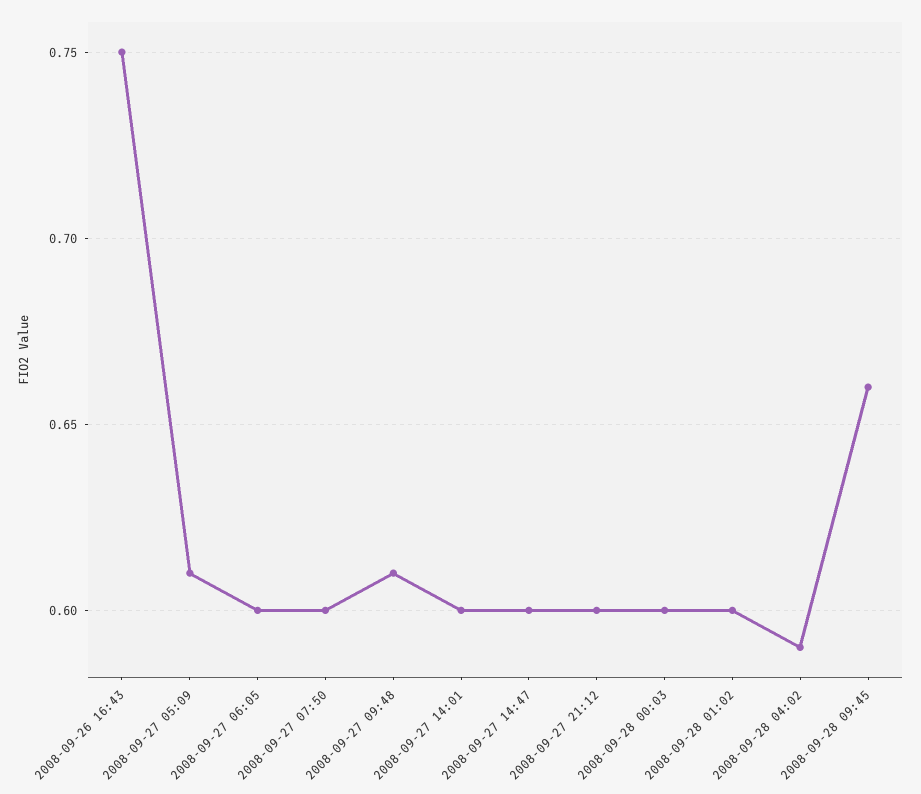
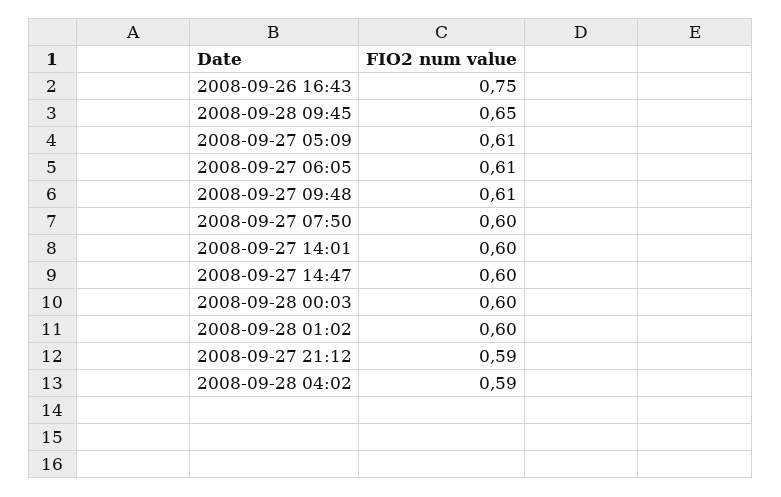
  {
    "2008-09-26 16:43": 0.75,
    "2008-09-27 05:09": 0.61,
-   "2008-09-27 06:05": 0.6,
+   "2008-09-27 06:05": 0.61,
    "2008-09-27 07:50": 0.6,
    "2008-09-27 09:48": 0.61,
    "2008-09-27 14:01": 0.6,
    "2008-09-27 14:47": 0.6,
-   "2008-09-27 21:12": 0.6,
+   "2008-09-27 21:12": 0.59,
    "2008-09-28 00:03": 0.6,
    "2008-09-28 01:02": 0.6,
    "2008-09-28 04:02": 0.59,
-   "2008-09-28 09:45": 0.66
+   "2008-09-28 09:45": 0.65
  }

